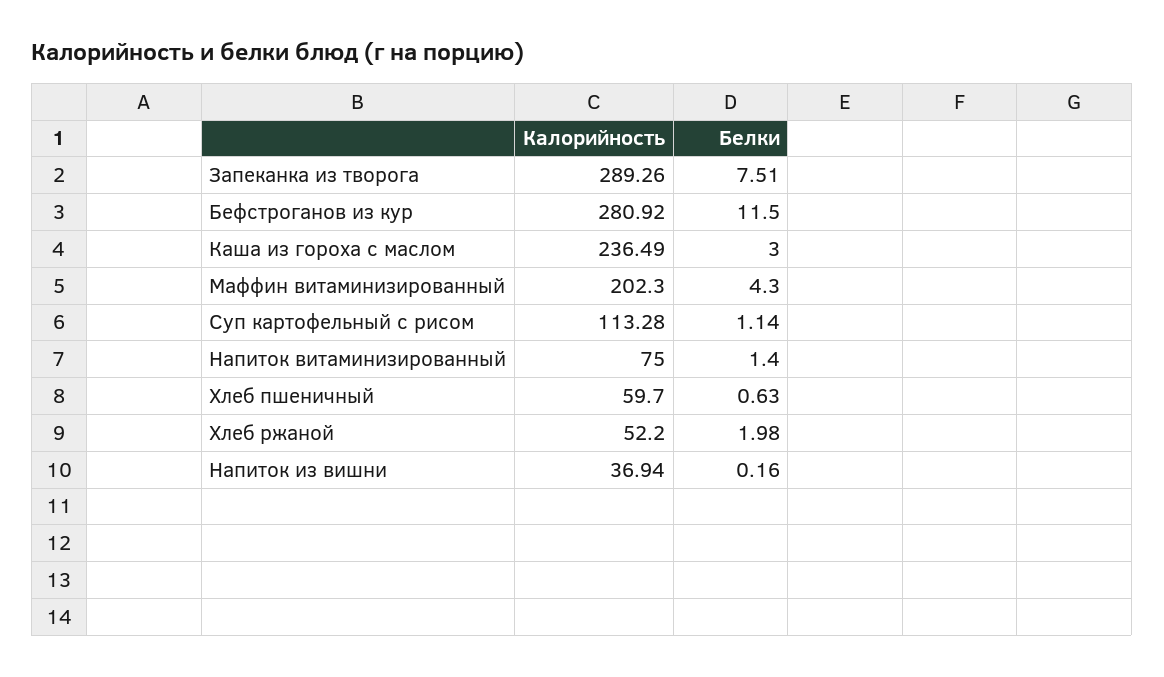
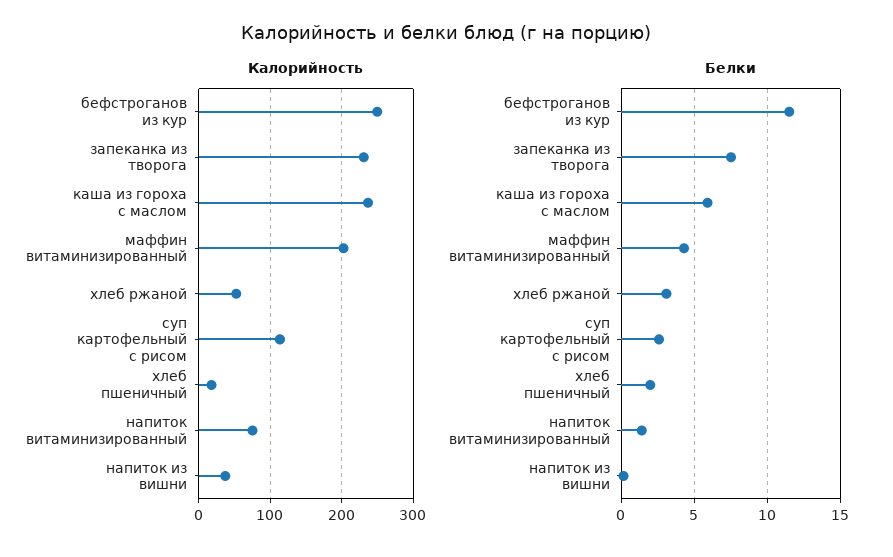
  {
    "Калорийность": {
-     "Запеканка из творога": 289.26,
+     "Запеканка из творога": 230,
-     "Бефстроганов из кур": 280.92,
+     "Бефстроганов из кур": 250,
      "Каша из гороха с маслом": 236.49,
      "Маффин витаминизированный": 202.3,
      "Суп картофельный с рисом": 113.28,
      "Напиток витаминизированный": 75,
-     "Хлеб пшеничный": 59.7,
+     "Хлеб пшеничный": 20,
      "Хлеб ржаной": 52.2,
      "Напиток из вишни": 36.94
    },
    "Белки": {
      "Запеканка из творога": 7.51,
      "Бефстроганов из кур": 11.5,
-     "Каша из гороха с маслом": 3,
+     "Каша из гороха с маслом": 6,
      "Маффин витаминизированный": 4.3,
-     "Суп картофельный с рисом": 1.14,
+     "Суп картофельный с рисом": 2.5,
      "Напиток витаминизированный": 1.4,
-     "Хлеб пшеничный": 0.63,
+     "Хлеб пшеничный": 2,
-     "Хлеб ржаной": 1.98,
+     "Хлеб ржаной": 3,
      "Напиток из вишни": 0.16
    }
  }

